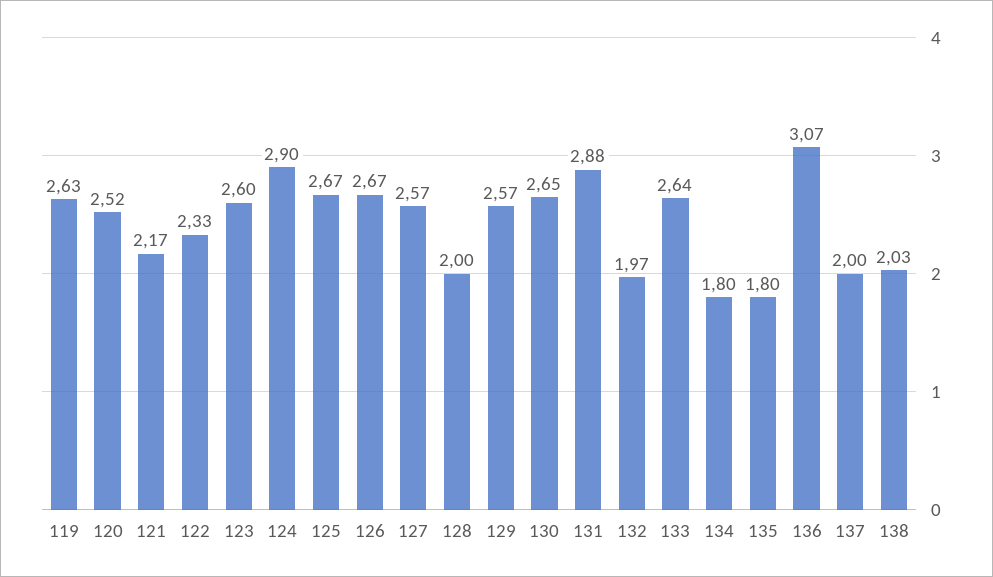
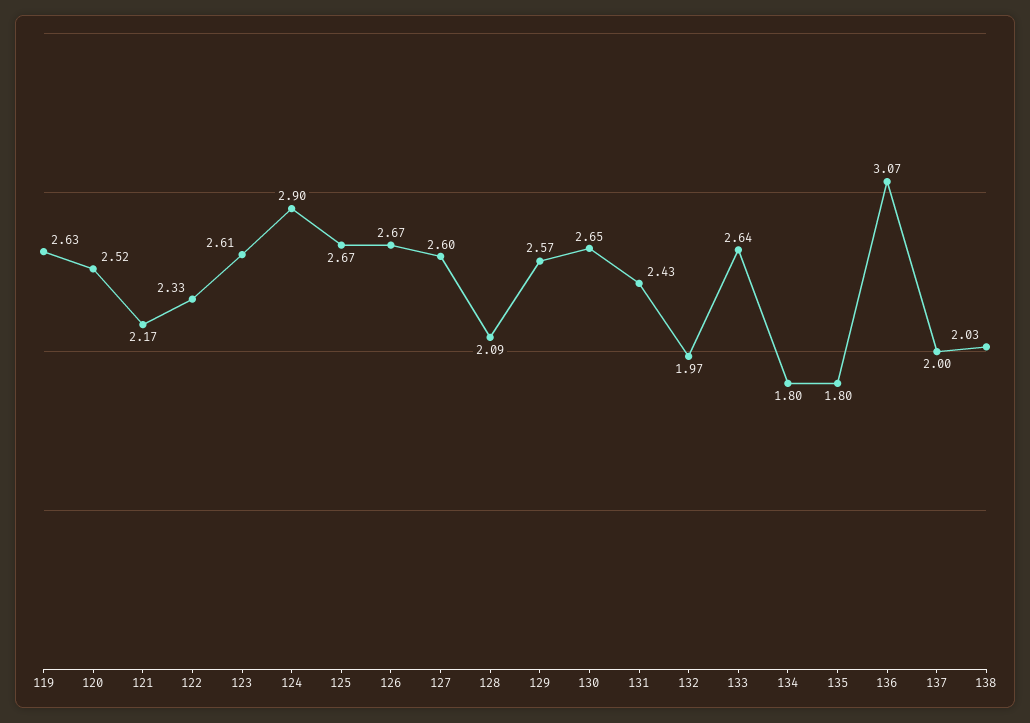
  {
    "119": 2.63,
    "120": 2.52,
    "121": 2.17,
    "122": 2.33,
-   "123": 2.6,
+   "123": 2.61,
    "124": 2.9,
    "125": 2.67,
    "126": 2.67,
-   "127": 2.57,
+   "127": 2.6,
-   "128": 2,
+   "128": 2.09,
    "129": 2.57,
    "130": 2.65,
-   "131": 2.88,
+   "131": 2.43,
    "132": 1.97,
    "133": 2.64,
    "134": 1.8,
    "135": 1.8,
    "136": 3.07,
    "137": 2,
    "138": 2.03
  }

